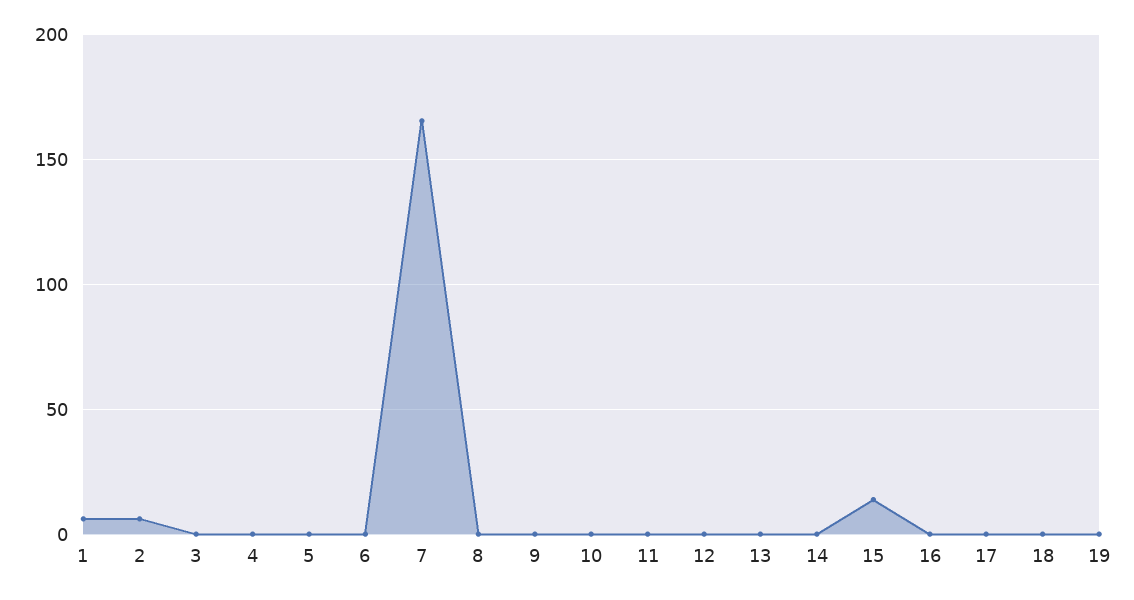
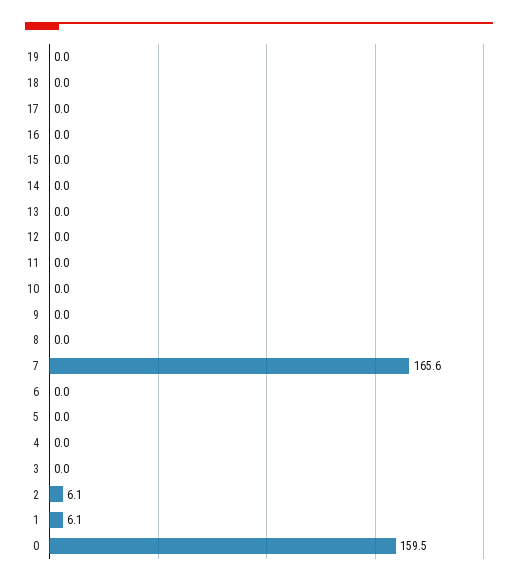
  {
    "1": 6.1,
    "2": 6.1,
    "3": 0,
    "4": 0,
    "5": 0,
    "6": 0,
    "7": 165.6,
    "8": 0,
    "9": 0,
    "10": 0,
    "11": 0,
    "12": 0,
    "13": 0,
    "14": 0,
-   "15": 15,
+   "15": 0,
    "16": 0,
    "17": 0,
    "18": 0,
-   "19": 0
+   "19": 0,
+   "0": 159.5
  }

